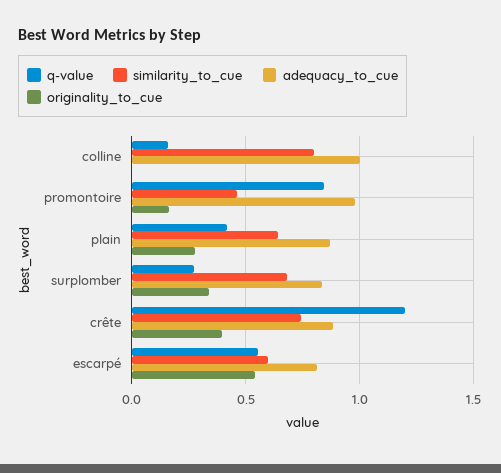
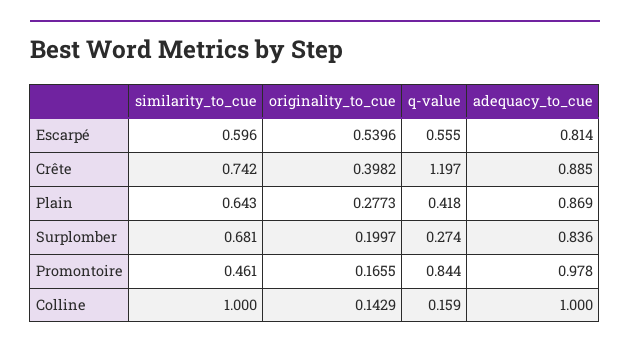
  {
    "q-value": {
      "colline": 0.159,
      "promontoire": 0.844,
      "plain": 0.418,
      "surplomber": 0.274,
      "crête": 1.197,
      "escarpé": 0.555
    },
    "similarity_to_cue": {
-     "colline": 0.8,
+     "colline": 1,
      "promontoire": 0.461,
      "plain": 0.643,
      "surplomber": 0.681,
      "crête": 0.742,
      "escarpé": 0.596
    },
    "adequacy_to_cue": {
      "colline": 1,
      "promontoire": 0.978,
      "plain": 0.869,
      "surplomber": 0.836,
      "crête": 0.885,
      "escarpé": 0.814
    },
    "originality_to_cue": {
-     "colline": 0,
+     "colline": 0.1429,
      "promontoire": 0.1655,
      "plain": 0.2773,
-     "surplomber": 0.35,
+     "surplomber": 0.1997,
      "crête": 0.3982,
      "escarpé": 0.5396
    }
  }

